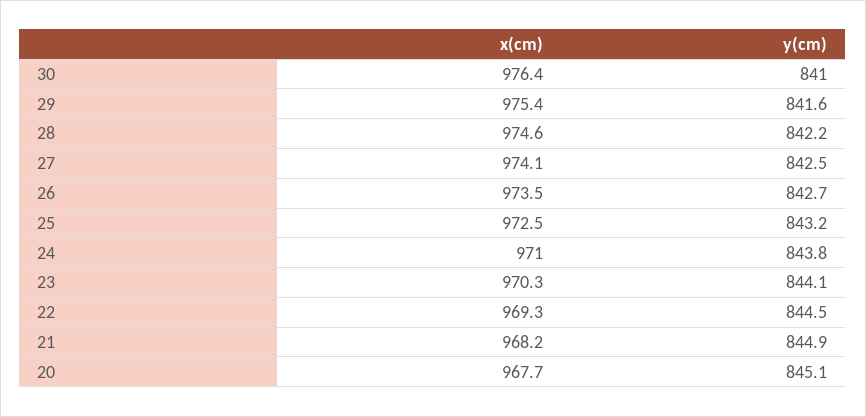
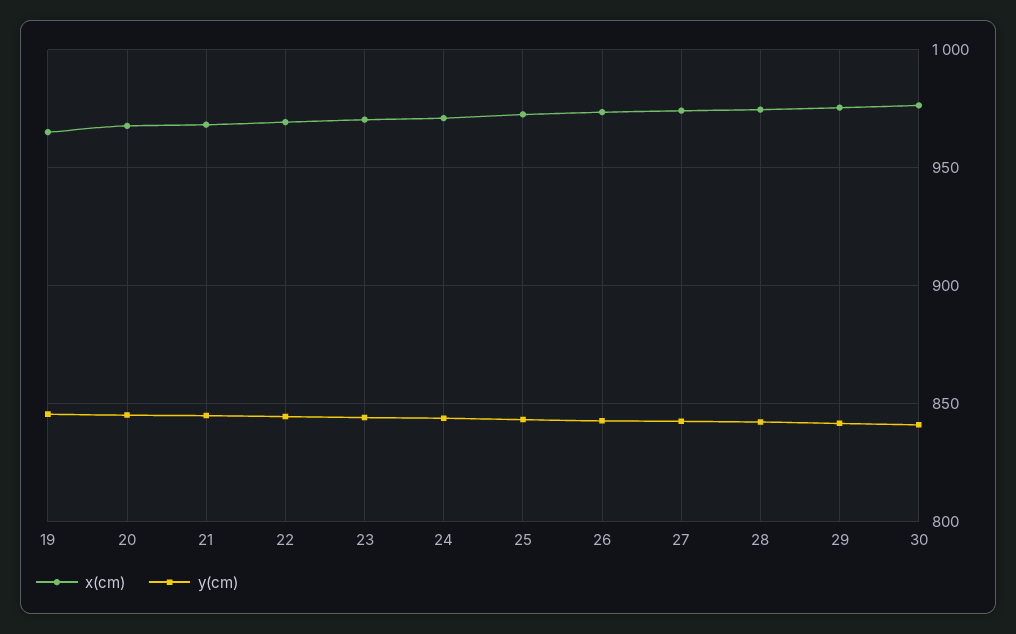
  {
    "x(cm)": {
      "30": 976.4,
      "29": 975.4,
      "28": 974.6,
      "27": 974.1,
      "26": 973.5,
      "25": 972.5,
      "24": 971,
      "23": 970.3,
      "22": 969.3,
      "21": 968.2,
-     "20": 967.7
+     "20": 967.7,
+     "19": 965
    },
    "y(cm)": {
      "30": 841,
      "29": 841.6,
      "28": 842.2,
      "27": 842.5,
      "26": 842.7,
      "25": 843.2,
      "24": 843.8,
      "23": 844.1,
      "22": 844.5,
      "21": 844.9,
-     "20": 845.1
+     "20": 845.1,
+     "19": 845
    }
  }

